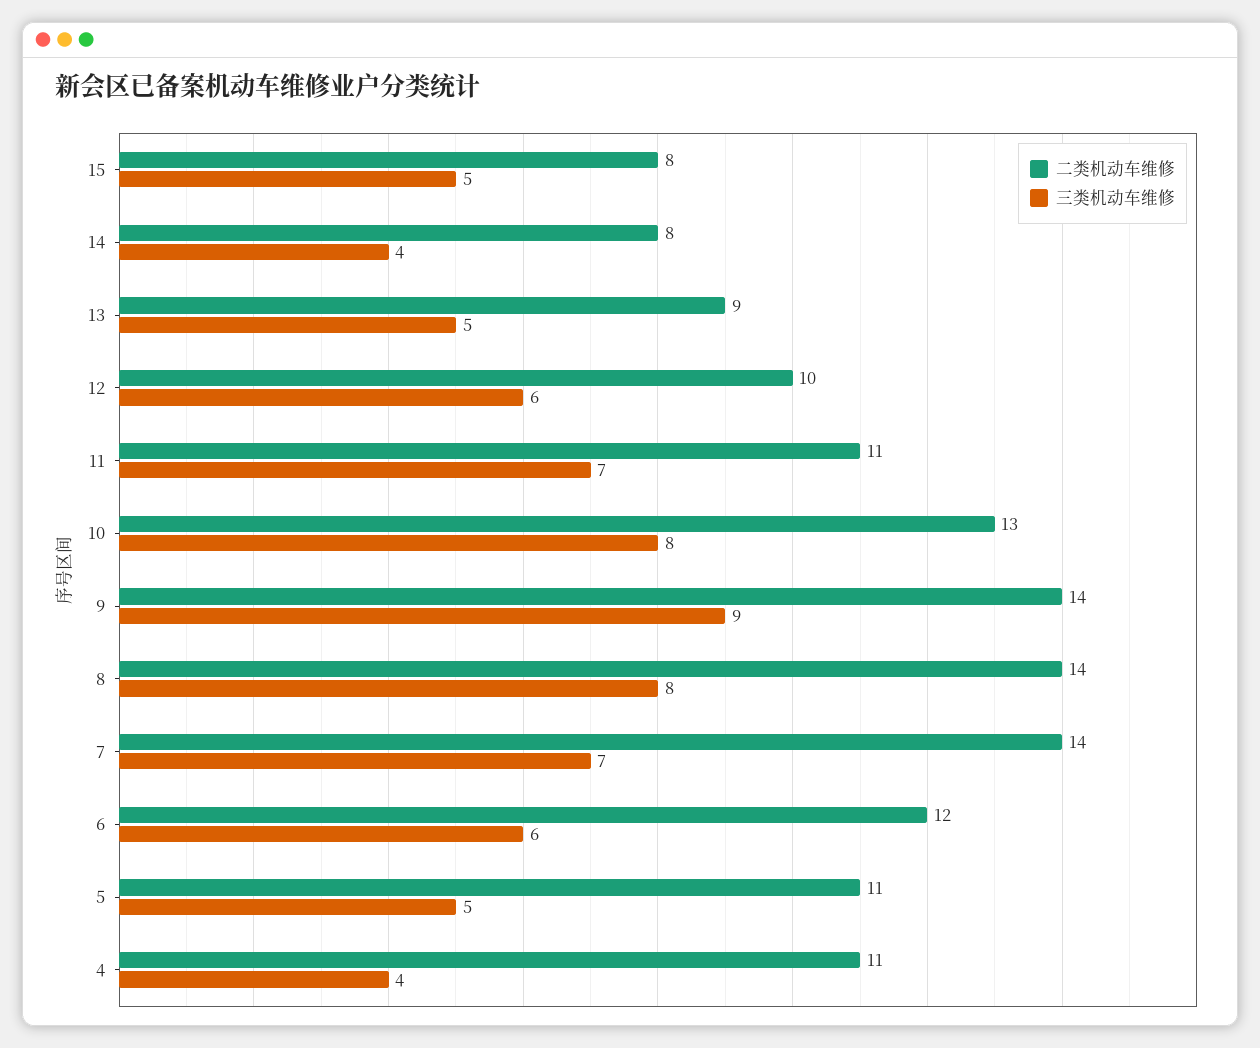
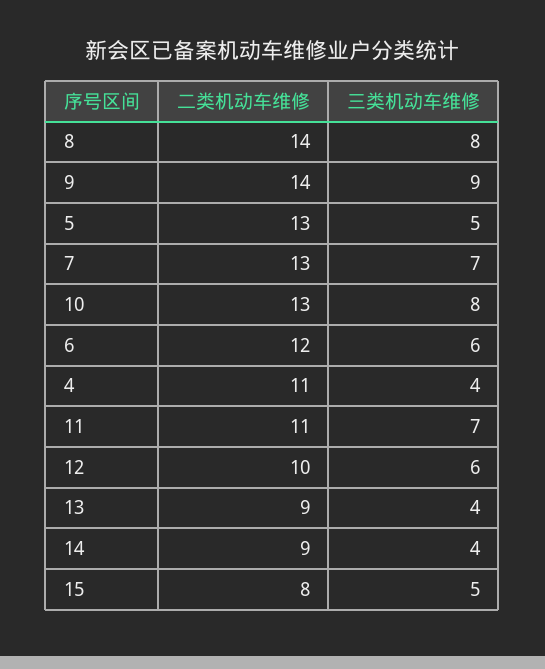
  {
    "二类机动车维修": {
      "15": 8,
-     "14": 8,
+     "14": 9,
      "13": 9,
      "12": 10,
      "11": 11,
      "10": 13,
      "9": 14,
      "8": 14,
-     "7": 14,
+     "7": 13,
      "6": 12,
-     "5": 11,
+     "5": 13,
      "4": 11
    },
    "三类机动车维修": {
      "15": 5,
      "14": 4,
-     "13": 5,
+     "13": 4,
      "12": 6,
      "11": 7,
      "10": 8,
      "9": 9,
      "8": 8,
      "7": 7,
      "6": 6,
      "5": 5,
      "4": 4
    }
  }

